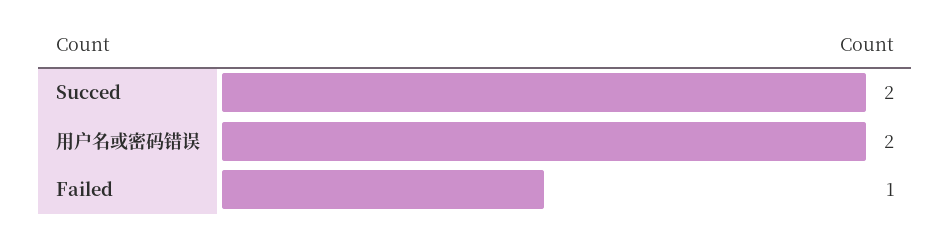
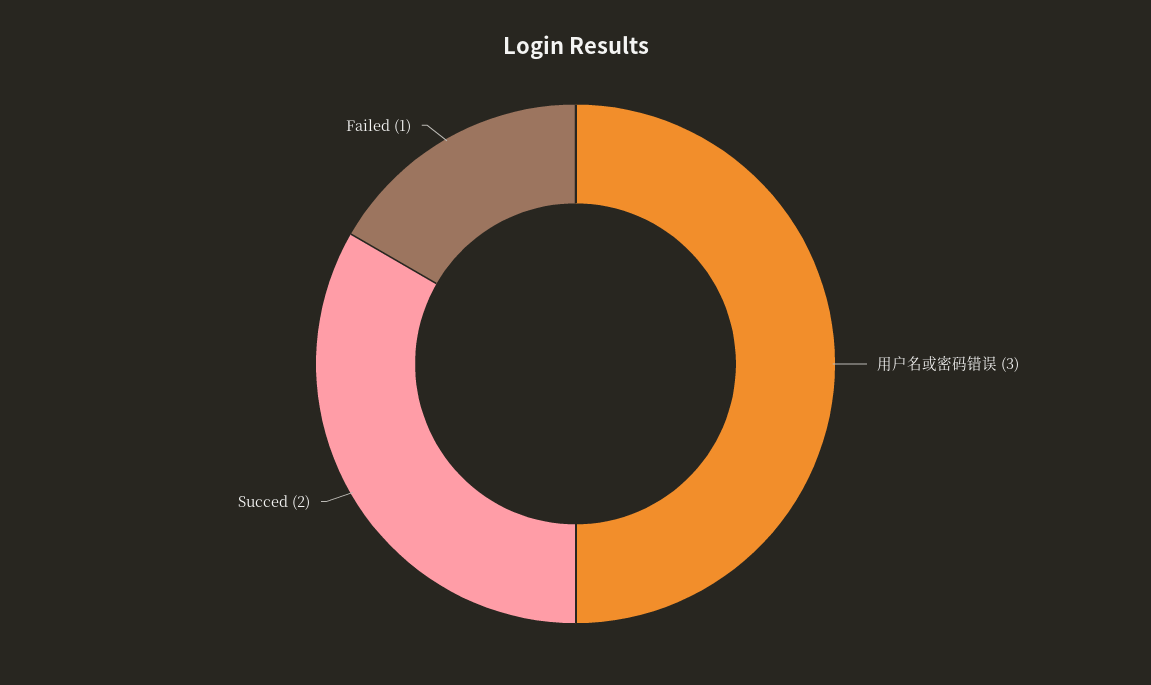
  {
    "Succed": 2,
-   "用户名或密码错误": 2,
+   "用户名或密码错误": 3,
    "Failed": 1
  }

